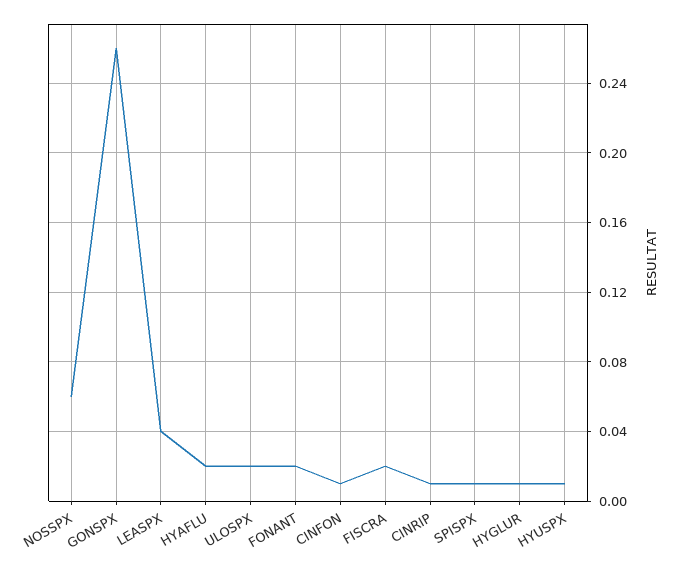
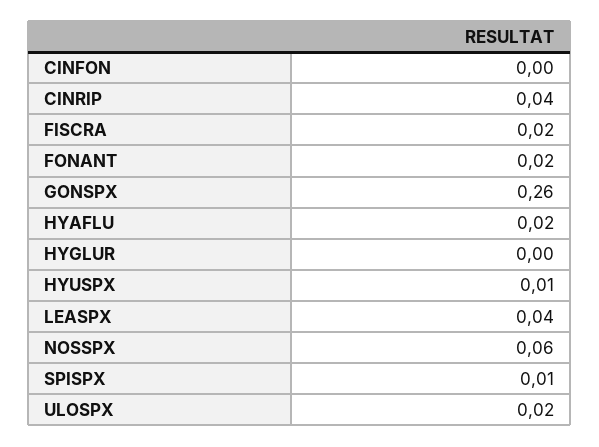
  {
    "NOSSPX": 0.06,
    "GONSPX": 0.26,
    "LEASPX": 0.04,
    "HYAFLU": 0.02,
    "ULOSPX": 0.02,
    "FONANT": 0.02,
-   "CINFON": 0.01,
+   "CINFON": 0,
    "FISCRA": 0.02,
-   "CINRIP": 0.01,
+   "CINRIP": 0.04,
    "SPISPX": 0.01,
-   "HYGLUR": 0.01,
+   "HYGLUR": 0,
    "HYUSPX": 0.01
  }

